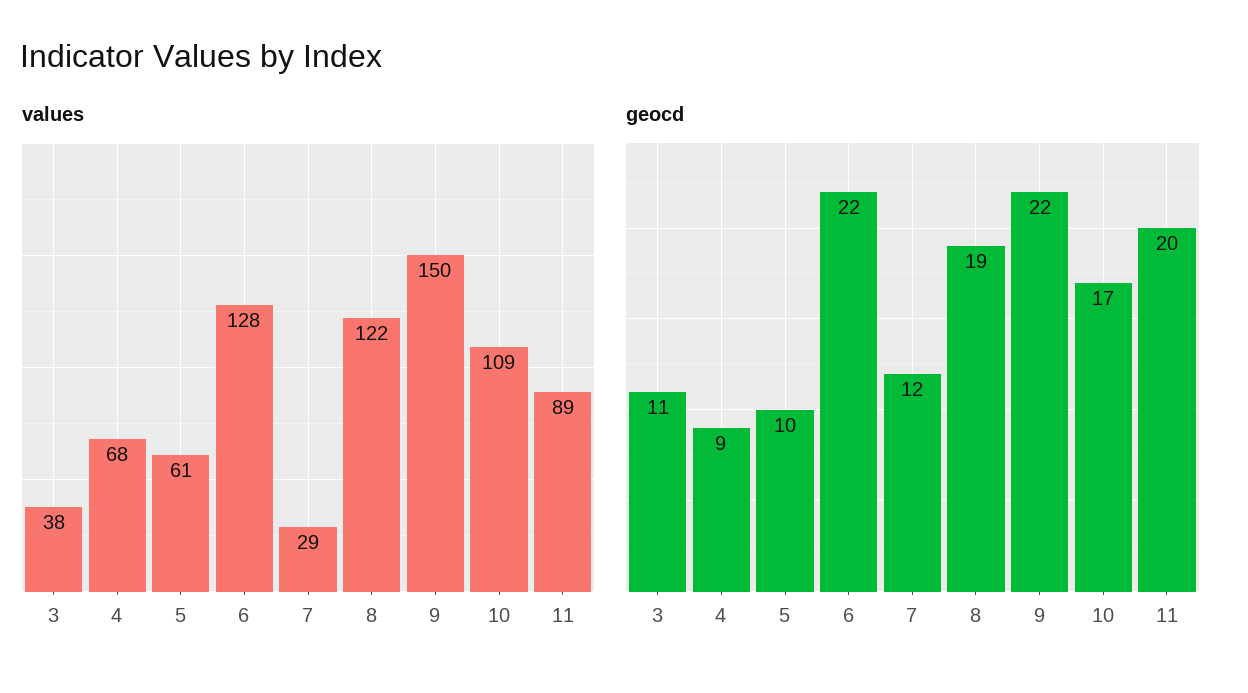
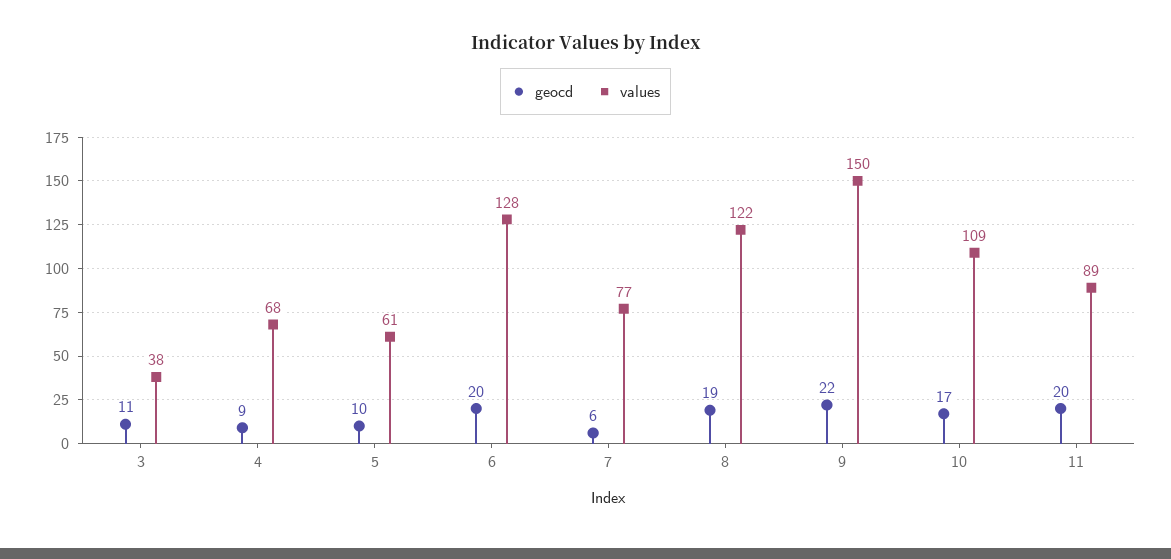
  {
    "values": {
      "3": 38,
      "4": 68,
      "5": 61,
      "6": 128,
-     "7": 29,
+     "7": 77,
      "8": 122,
      "9": 150,
      "10": 109,
      "11": 89
    },
    "geocd": {
      "3": 11,
      "4": 9,
      "5": 10,
-     "6": 22,
+     "6": 20,
-     "7": 12,
+     "7": 6,
      "8": 19,
      "9": 22,
      "10": 17,
      "11": 20
    }
  }

